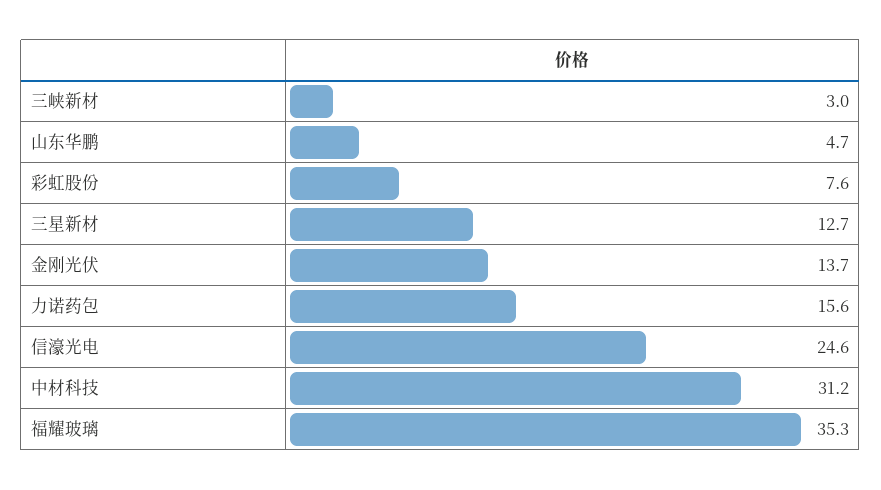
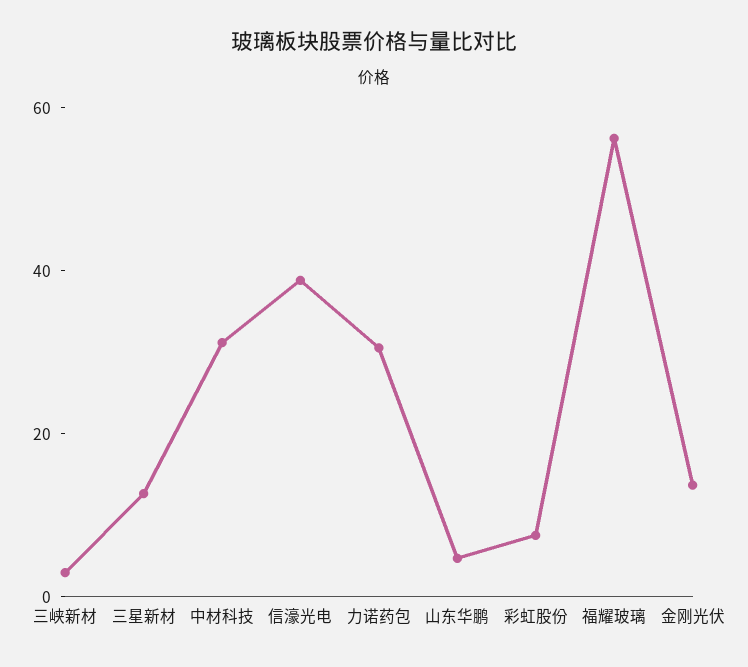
  {
    "三峡新材": 3,
    "山东华鹏": 4.7,
    "彩虹股份": 7.6,
    "三星新材": 12.7,
    "金刚光伏": 13.7,
-   "力诺药包": 15.6,
+   "力诺药包": 30,
-   "信濠光电": 24.6,
+   "信濠光电": 40,
    "中材科技": 31.2,
-   "福耀玻璃": 35.3
+   "福耀玻璃": 55
  }

